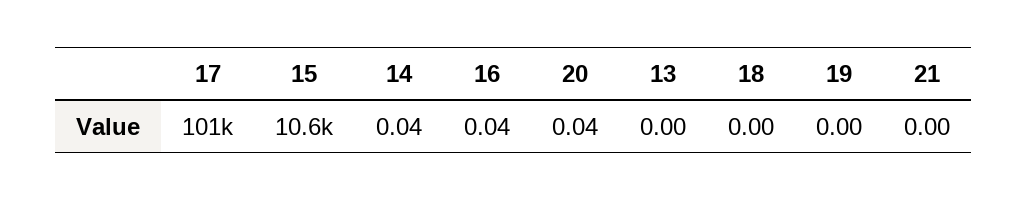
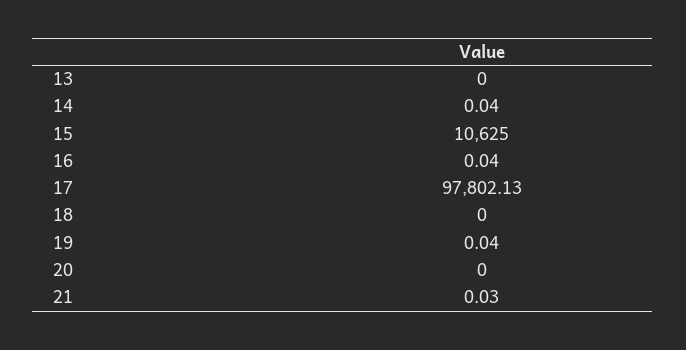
  {
-   "17": 101000,
+   "17": 97802.13,
    "15": 10625,
    "14": 0.04,
    "16": 0.04,
-   "20": 0.04,
+   "20": 0,
    "13": 0,
    "18": 0,
-   "19": 0,
+   "19": 0.04,
-   "21": 0
+   "21": 0.03
  }

